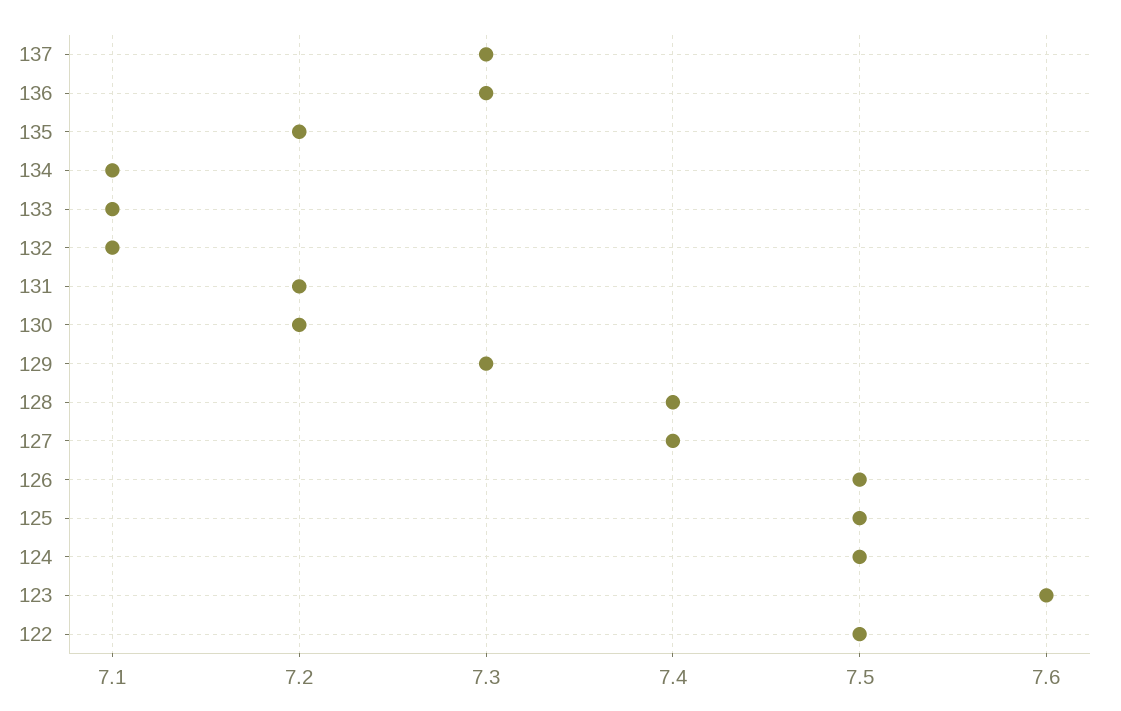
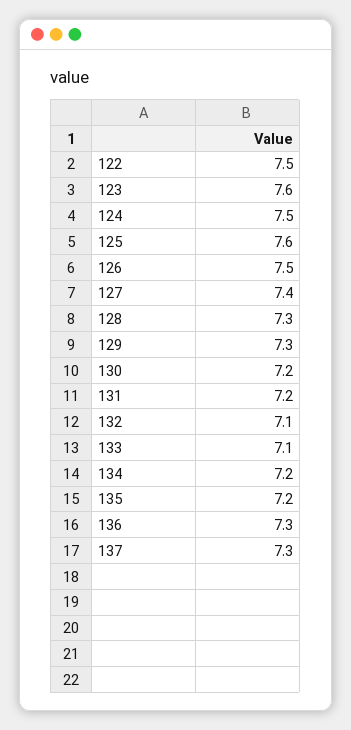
  {
    "137": 7.3,
    "136": 7.3,
    "135": 7.2,
-   "134": 7.1,
+   "134": 7.2,
    "133": 7.1,
    "132": 7.1,
    "131": 7.2,
    "130": 7.2,
    "129": 7.3,
-   "128": 7.4,
+   "128": 7.3,
    "127": 7.4,
    "126": 7.5,
-   "125": 7.5,
+   "125": 7.6,
    "124": 7.5,
    "123": 7.6,
    "122": 7.5
  }

